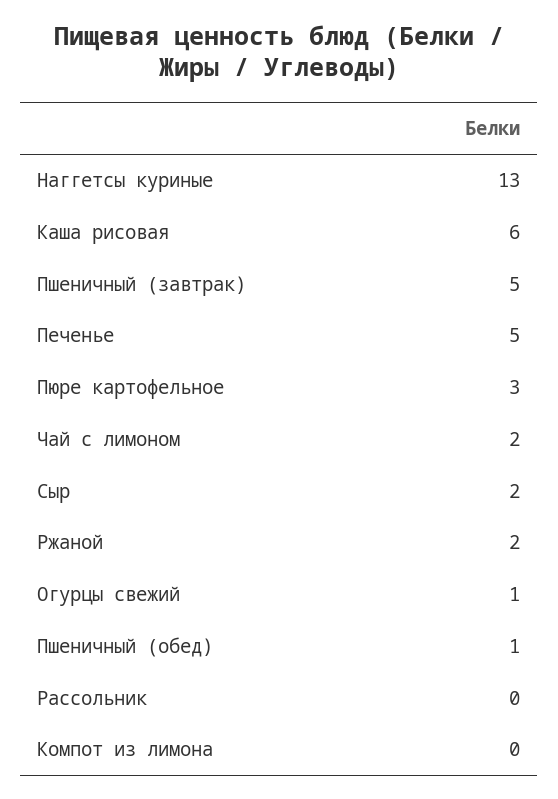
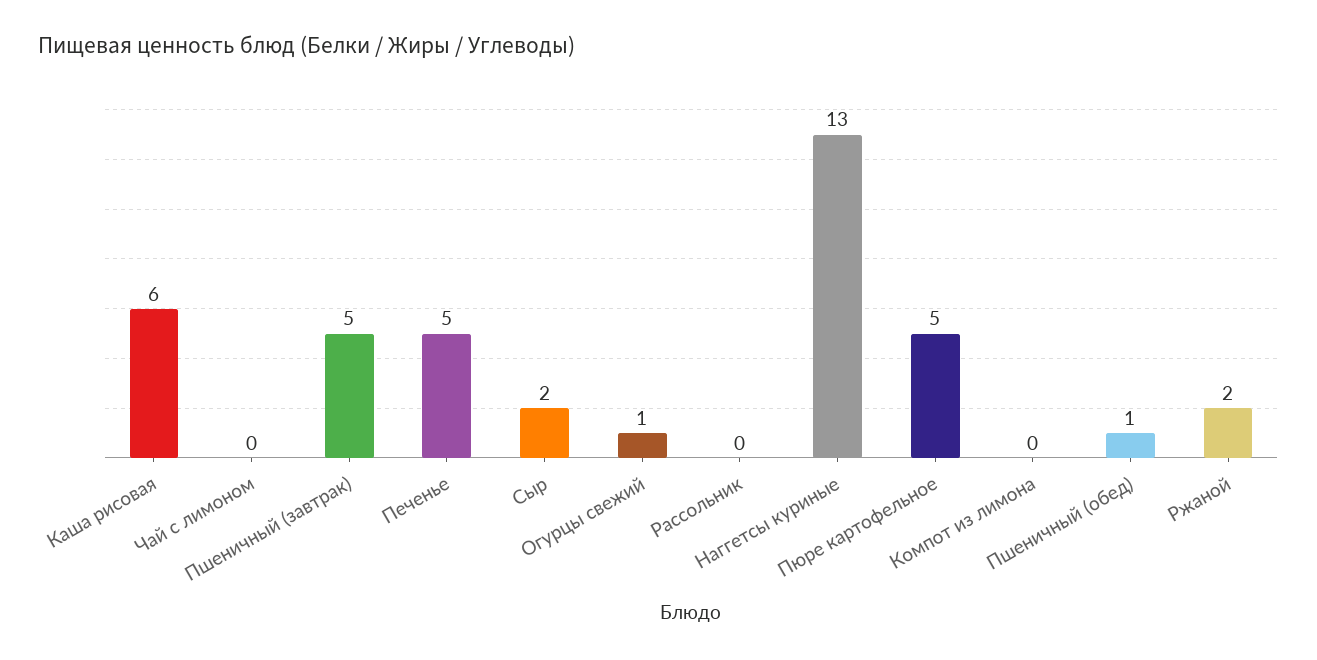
  {
    "Наггетсы куриные": 13,
    "Каша рисовая": 6,
    "Пшеничный (завтрак)": 5,
    "Печенье": 5,
-   "Пюре картофельное": 3,
+   "Пюре картофельное": 5,
-   "Чай с лимоном": 2,
+   "Чай с лимоном": 0,
    "Сыр": 2,
    "Ржаной": 2,
    "Огурцы свежий": 1,
    "Пшеничный (обед)": 1,
    "Рассольник": 0,
    "Компот из лимона": 0
  }

